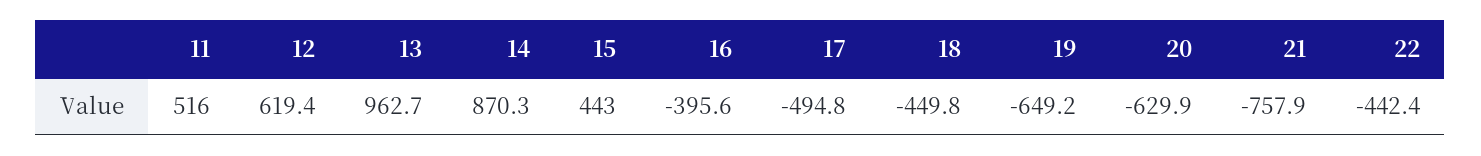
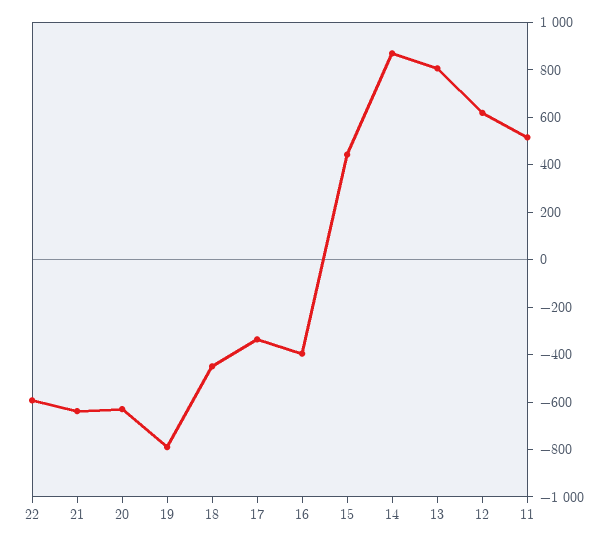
  {
    "11": 516,
    "12": 619.4,
-   "13": 962.7,
+   "13": 800,
    "14": 870.3,
    "15": 443,
    "16": -395.6,
-   "17": -494.8,
+   "17": -350,
    "18": -449.8,
-   "19": -649.2,
+   "19": -800,
    "20": -629.9,
-   "21": -757.9,
+   "21": -650,
-   "22": -442.4
+   "22": -600
  }

